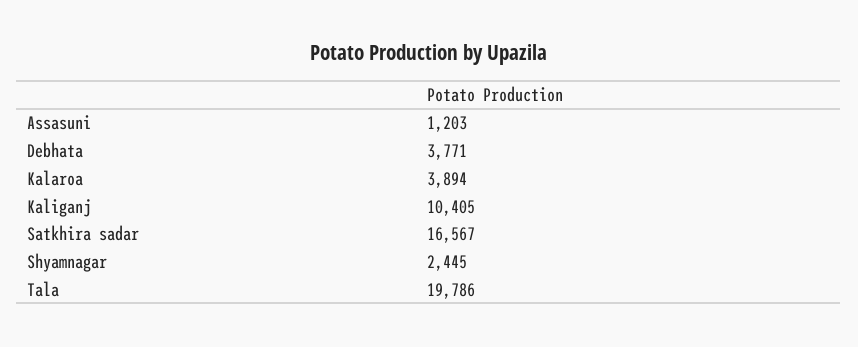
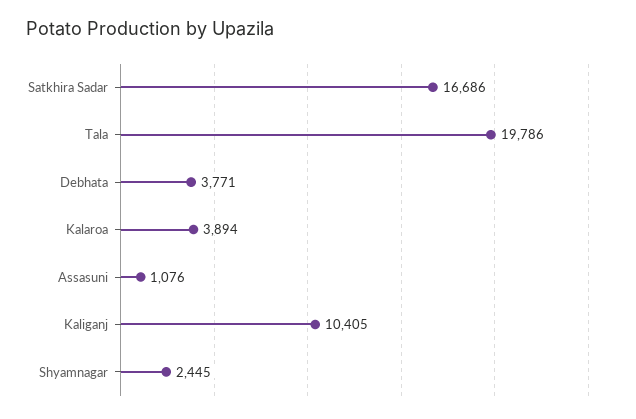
  {
-   "Assasuni": 1203,
+   "Assasuni": 1076,
    "Debhata": 3771,
    "Kalaroa": 3894,
    "Kaliganj": 10405,
-   "Satkhira sadar": 16567,
+   "Satkhira sadar": 16686,
    "Shyamnagar": 2445,
    "Tala": 19786
  }

